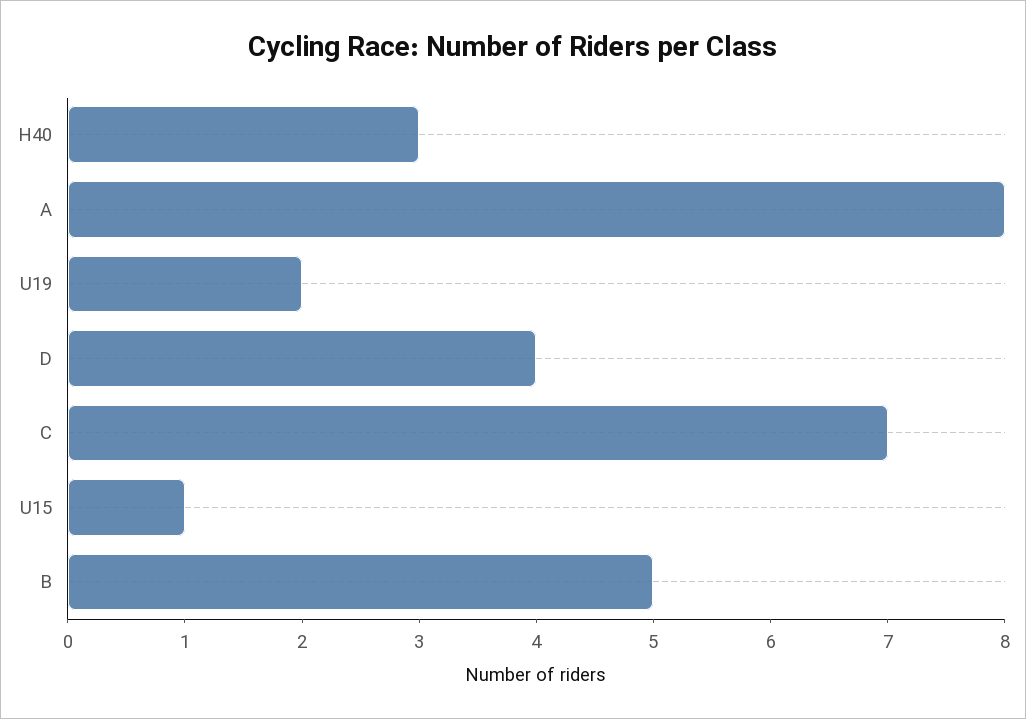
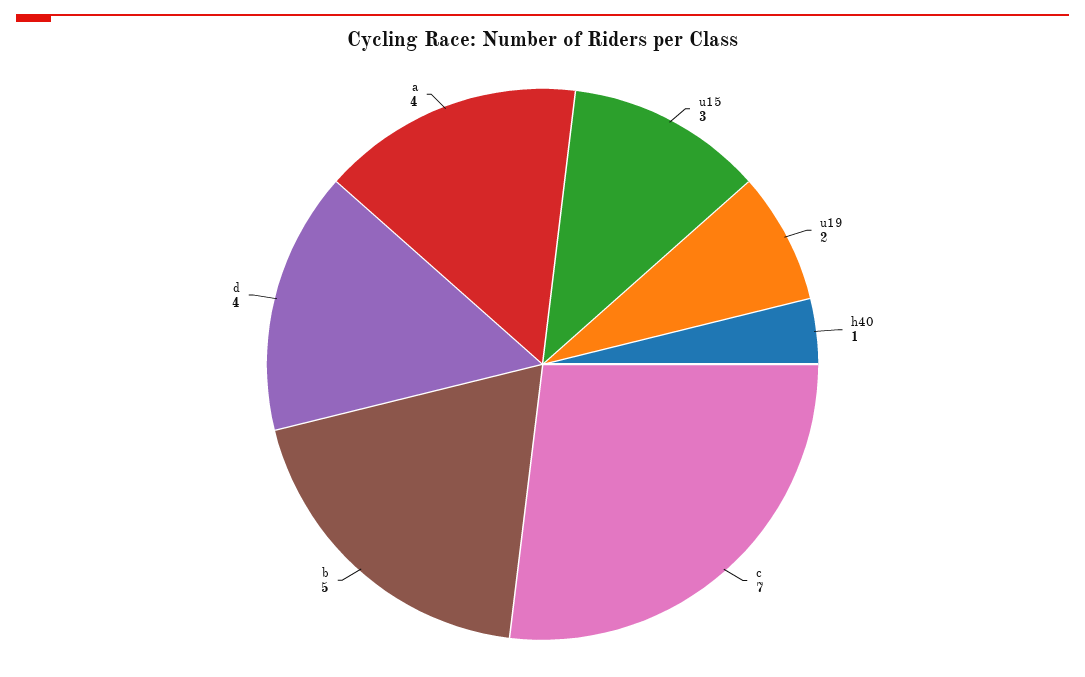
  {
-   "H40": 3,
+   "H40": 1,
-   "A": 8,
+   "A": 4,
    "U19": 2,
    "D": 4,
    "C": 7,
-   "U15": 1,
+   "U15": 3,
    "B": 5
  }

